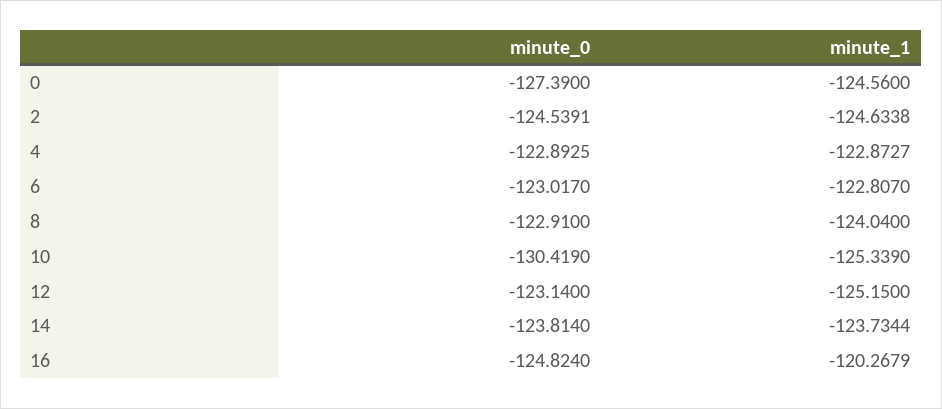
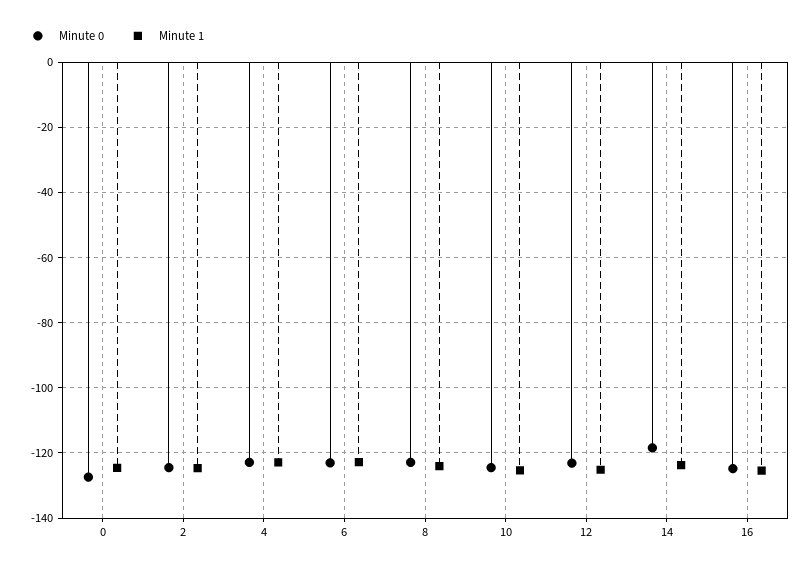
  {
    "minute_0": {
      "0": -127.39,
      "2": -124.5391,
      "4": -122.8925,
      "6": -123.017,
      "8": -122.91,
-     "10": -130.419,
+     "10": -124,
      "12": -123.14,
-     "14": -123.814,
+     "14": -118,
      "16": -124.824
    },
    "minute_1": {
      "0": -124.56,
      "2": -124.6338,
      "4": -122.8727,
      "6": -122.807,
      "8": -124.04,
      "10": -125.339,
      "12": -125.15,
      "14": -123.7344,
-     "16": -120.2679
+     "16": -126
    }
  }

